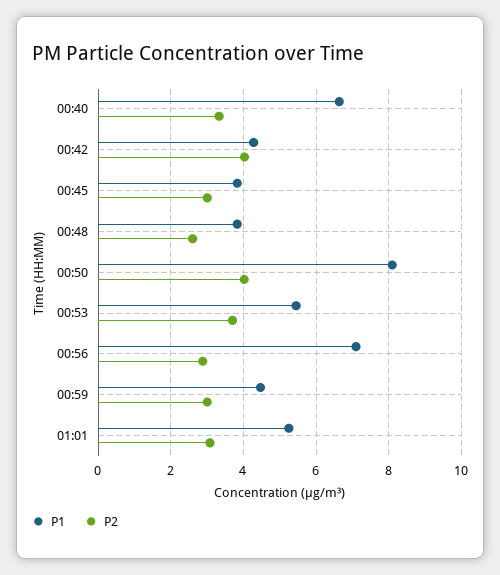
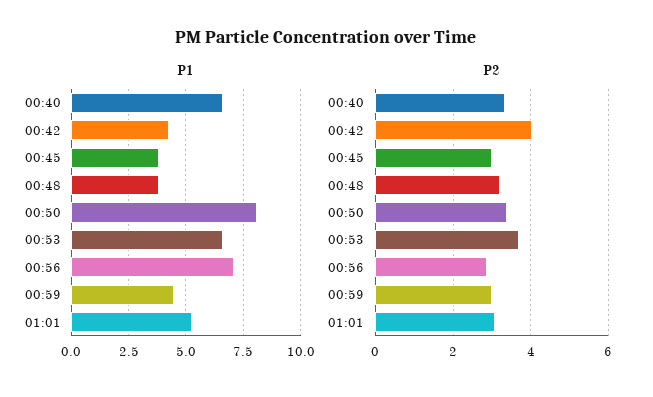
  {
    "P1": {
      "00:40": 6.6,
      "00:42": 4.2,
      "00:45": 3.8,
      "00:48": 3.8,
      "00:50": 8.2,
-     "00:53": 5.4,
+     "00:53": 6.5,
      "00:56": 7.2,
      "00:59": 4.4,
      "01:01": 5.2
    },
    "P2": {
      "00:40": 3.4,
      "00:42": 4,
      "00:45": 3,
-     "00:48": 2.6,
+     "00:48": 3.2,
-     "00:50": 4,
+     "00:50": 3.4,
      "00:53": 3.8,
      "00:56": 2.8,
      "00:59": 3,
      "01:01": 3
    }
  }

